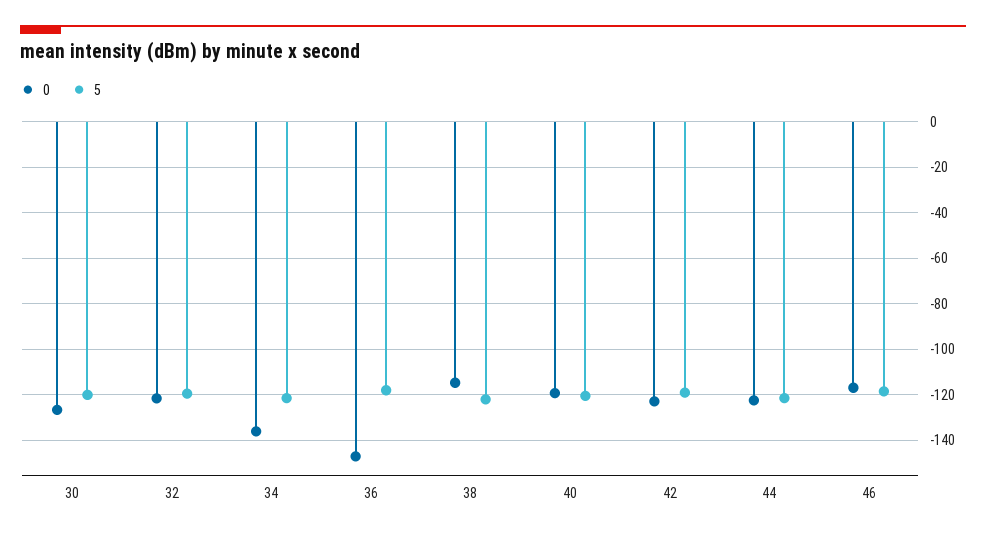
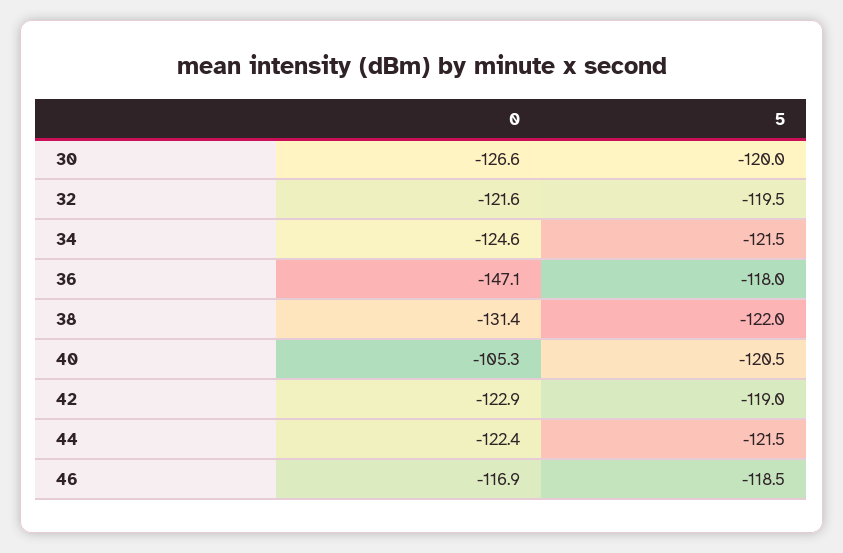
  {
    "0": {
      "30": -126.6,
      "32": -121.6,
-     "34": -135,
+     "34": -124.6,
      "36": -147.1,
-     "38": -115,
+     "38": -131.4,
-     "40": -120,
+     "40": -105.3,
      "42": -122.9,
      "44": -122.4,
      "46": -116.9
    },
    "5": {
      "30": -120,
      "32": -119.5,
      "34": -121.5,
      "36": -118,
      "38": -122,
      "40": -120.5,
      "42": -119,
      "44": -121.5,
      "46": -118.5
    }
  }

